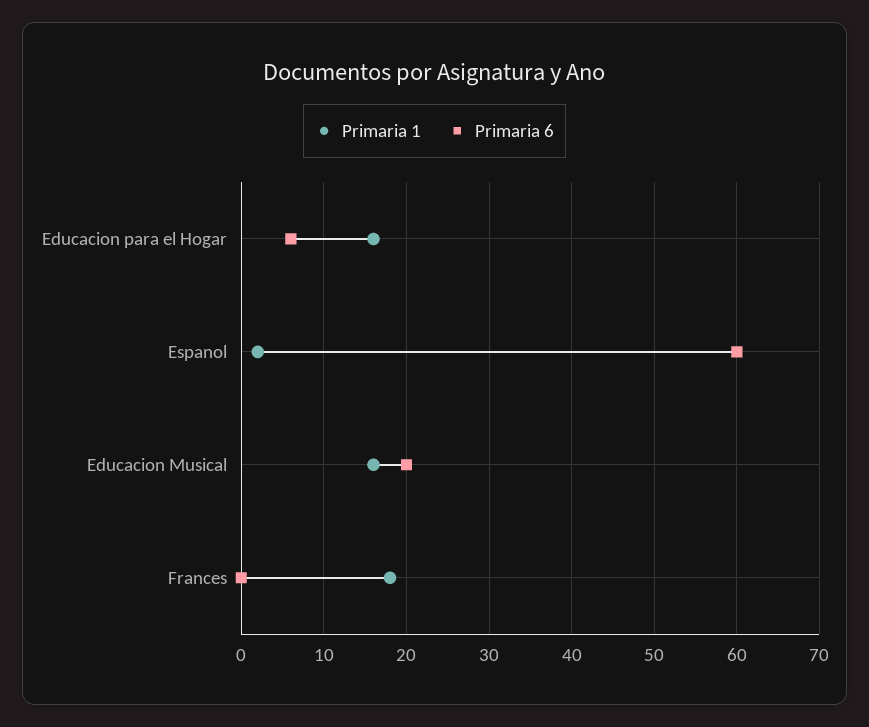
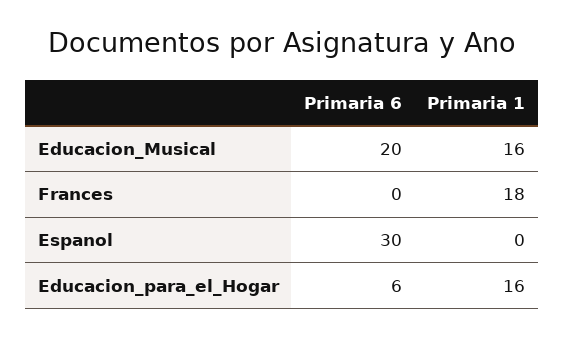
  {
    "Primaria 1": {
      "Educacion para el Hogar": 16,
-     "Espanol": 2,
+     "Espanol": 0,
      "Educacion Musical": 16,
      "Frances": 18
    },
    "Primaria 6": {
      "Educacion para el Hogar": 6,
-     "Espanol": 60,
+     "Espanol": 30,
      "Educacion Musical": 20,
      "Frances": 0
    }
  }

